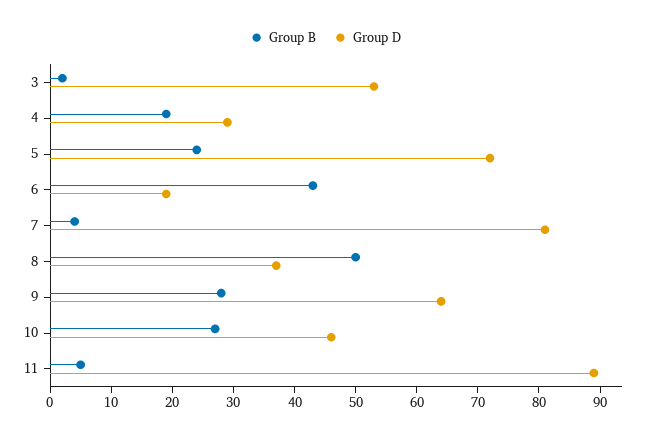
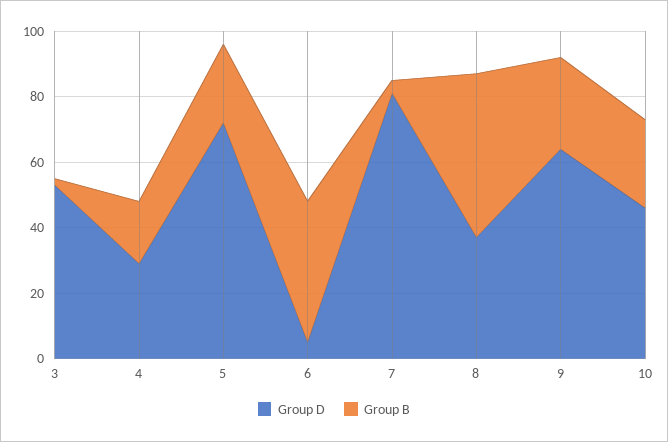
  {
    "Group B": {
      "3": 0,
      "4": 20,
      "5": 25,
      "6": 45,
      "7": 5,
      "8": 50,
      "9": 30,
-     "10": 25,
+     "10": 25
-     "11": 5
    },
    "Group D": {
      "3": 55,
      "4": 30,
      "5": 70,
-     "6": 20,
+     "6": 5,
      "7": 80,
      "8": 35,
      "9": 65,
-     "10": 45,
+     "10": 45
-     "11": 90
    }
  }

